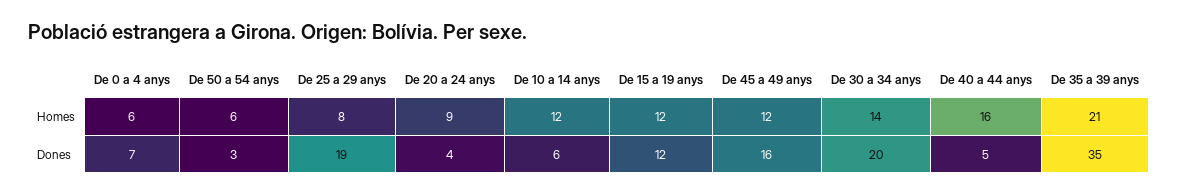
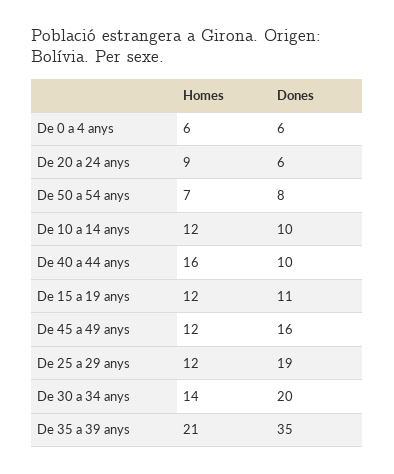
  {
    "De 0 a 4 anys": {
      "Homes": 6,
-     "Dones": 7
+     "Dones": 6
    },
    "De 50 a 54 anys": {
-     "Homes": 6,
+     "Homes": 7,
-     "Dones": 3
+     "Dones": 8
    },
    "De 25 a 29 anys": {
-     "Homes": 8,
+     "Homes": 12,
      "Dones": 19
    },
    "De 20 a 24 anys": {
      "Homes": 9,
-     "Dones": 4
+     "Dones": 6
    },
    "De 10 a 14 anys": {
      "Homes": 12,
-     "Dones": 6
+     "Dones": 10
    },
    "De 15 a 19 anys": {
      "Homes": 12,
-     "Dones": 12
+     "Dones": 11
    },
    "De 45 a 49 anys": {
      "Homes": 12,
      "Dones": 16
    },
    "De 30 a 34 anys": {
      "Homes": 14,
      "Dones": 20
    },
    "De 40 a 44 anys": {
      "Homes": 16,
-     "Dones": 5
+     "Dones": 10
    },
    "De 35 a 39 anys": {
      "Homes": 21,
      "Dones": 35
    }
  }

